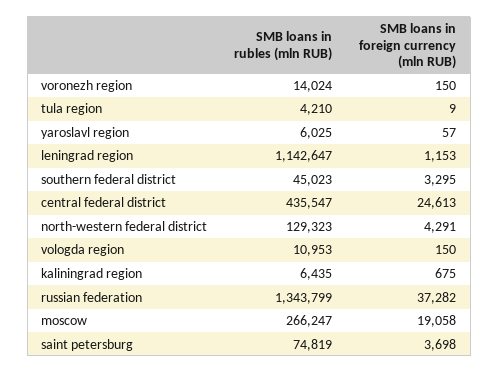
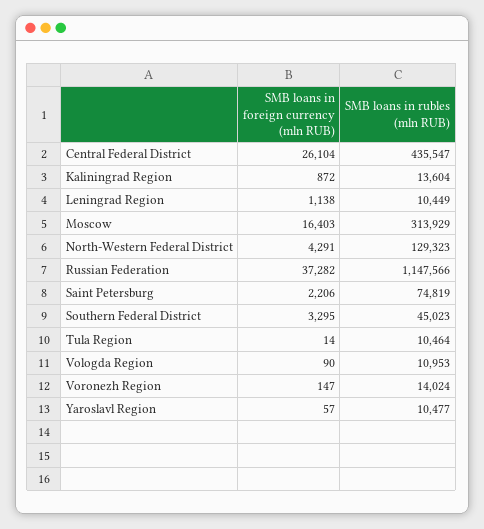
  {
    "SMB loans in rubles (mln RUB)": {
      "voronezh region": 14024,
-     "tula region": 4210,
+     "tula region": 10464,
-     "yaroslavl region": 6025,
+     "yaroslavl region": 10477,
-     "leningrad region": 1142647,
+     "leningrad region": 10449,
      "southern federal district": 45023,
      "central federal district": 435547,
      "north-western federal district": 129323,
      "vologda region": 10953,
-     "kaliningrad region": 6435,
+     "kaliningrad region": 13604,
-     "russian federation": 1343799,
+     "russian federation": 1147566,
-     "moscow": 266247,
+     "moscow": 313929,
      "saint petersburg": 74819
    },
    "SMB loans in foreign currency (mln RUB)": {
-     "voronezh region": 150,
+     "voronezh region": 147,
-     "tula region": 9,
+     "tula region": 14,
      "yaroslavl region": 57,
-     "leningrad region": 1153,
+     "leningrad region": 1138,
      "southern federal district": 3295,
-     "central federal district": 24613,
+     "central federal district": 26104,
      "north-western federal district": 4291,
-     "vologda region": 150,
+     "vologda region": 90,
-     "kaliningrad region": 675,
+     "kaliningrad region": 872,
      "russian federation": 37282,
-     "moscow": 19058,
+     "moscow": 16403,
-     "saint petersburg": 3698
+     "saint petersburg": 2206
    }
  }

